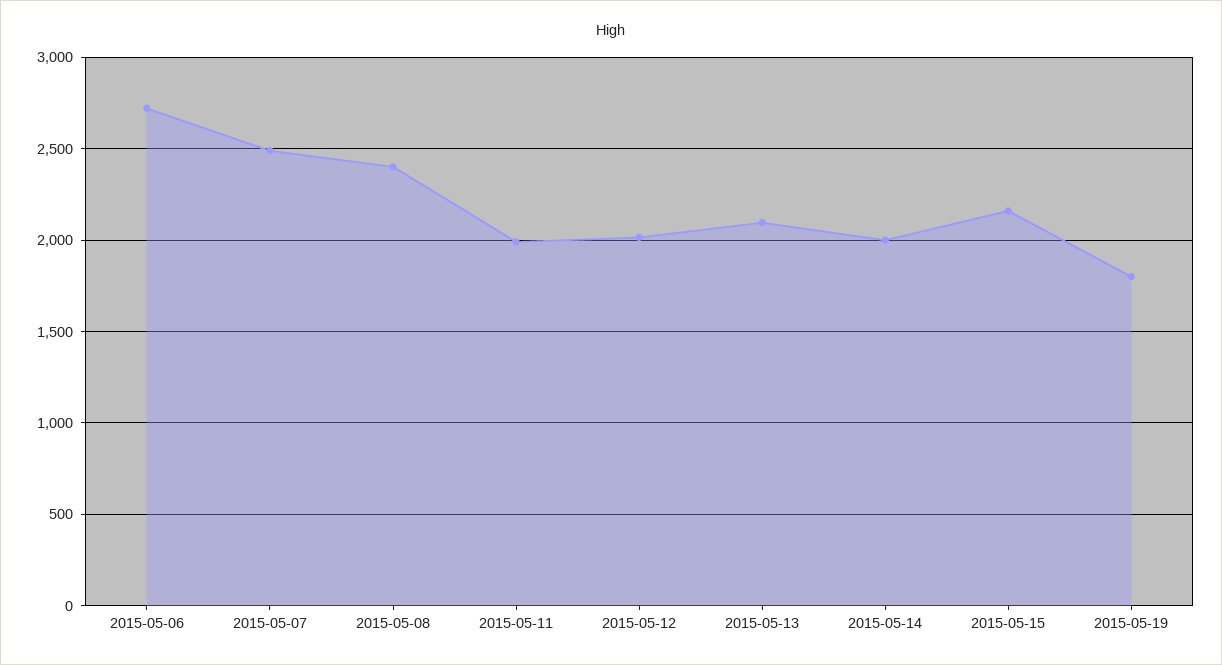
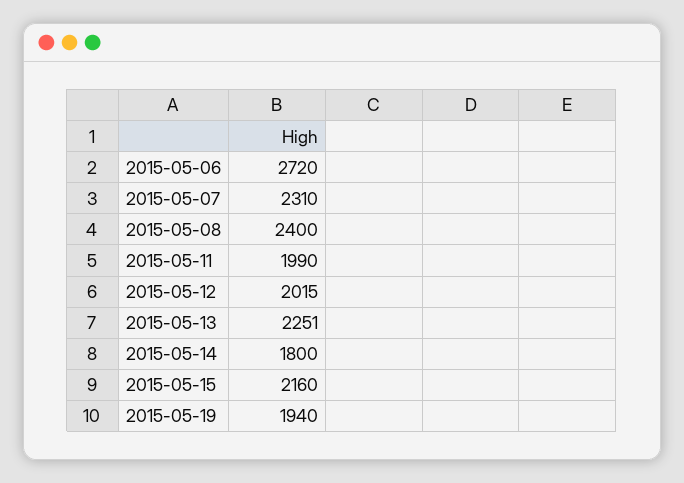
  {
    "2015-05-06": 2720,
-   "2015-05-07": 2500,
+   "2015-05-07": 2310,
    "2015-05-08": 2400,
    "2015-05-11": 1990,
    "2015-05-12": 2015,
-   "2015-05-13": 2100,
+   "2015-05-13": 2251,
-   "2015-05-14": 2000,
+   "2015-05-14": 1800,
    "2015-05-15": 2160,
-   "2015-05-19": 1800
+   "2015-05-19": 1940
  }

